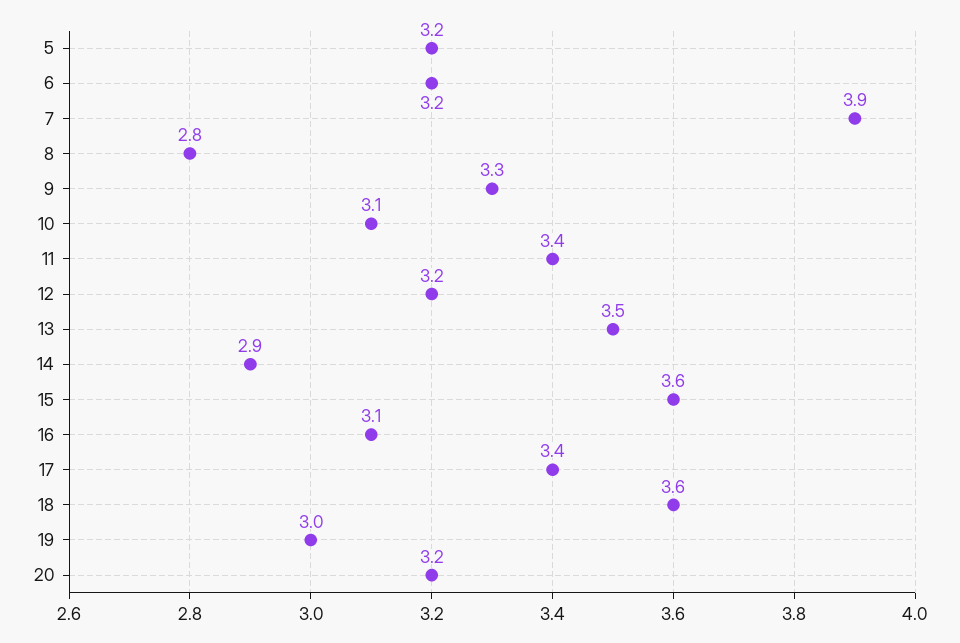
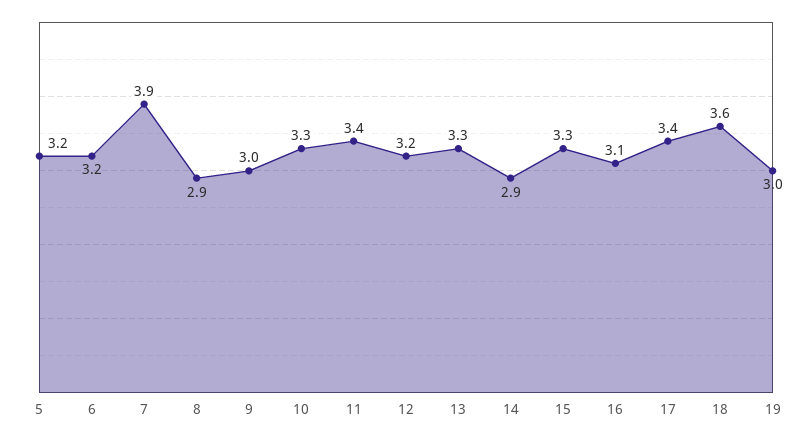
  {
    "5": 3.2,
    "6": 3.2,
    "7": 3.9,
-   "8": 2.8,
+   "8": 2.9,
-   "9": 3.3,
+   "9": 3,
-   "10": 3.1,
+   "10": 3.3,
    "11": 3.4,
    "12": 3.2,
-   "13": 3.5,
+   "13": 3.3,
    "14": 2.9,
-   "15": 3.6,
+   "15": 3.3,
    "16": 3.1,
    "17": 3.4,
    "18": 3.6,
-   "19": 3,
+   "19": 3
-   "20": 3.2
  }

